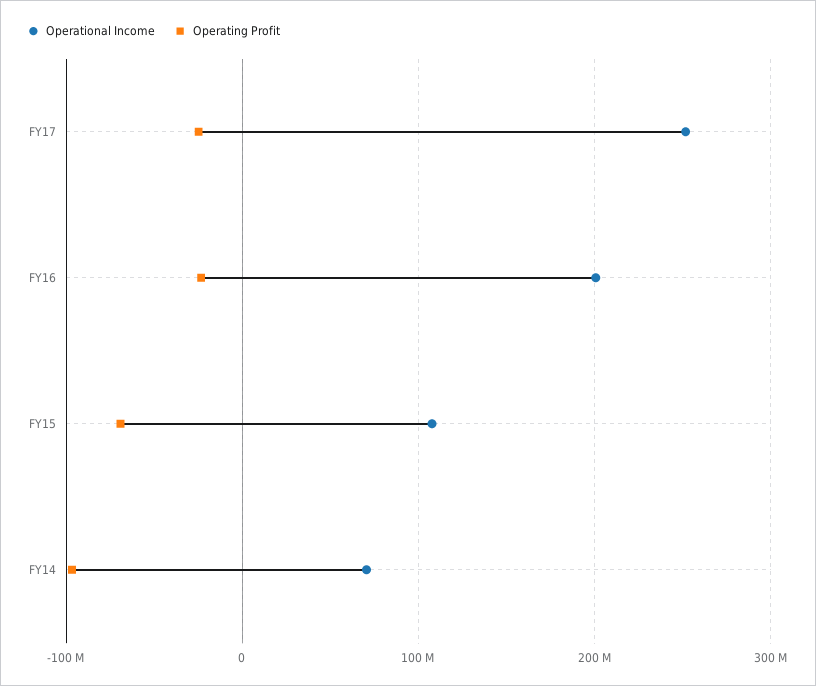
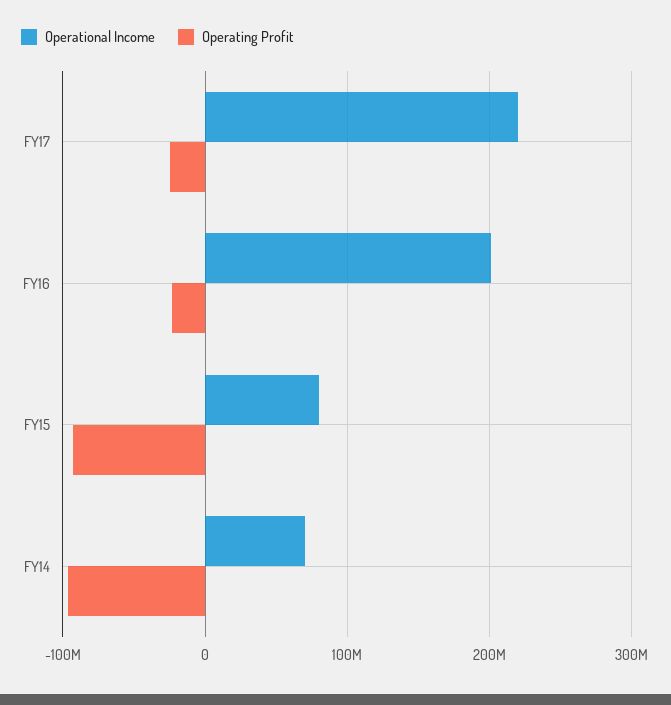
  {
    "Operational Income": {
-     "FY17": 250000000,
+     "FY17": 220000000,
      "FY16": 200000000,
-     "FY15": 110000000,
+     "FY15": 80000000,
      "FY14": 70000000
    },
    "Operating Profit": {
      "FY17": -20000000,
      "FY16": -20000000,
-     "FY15": -70000000,
+     "FY15": -90000000,
      "FY14": -100000000
    }
  }

